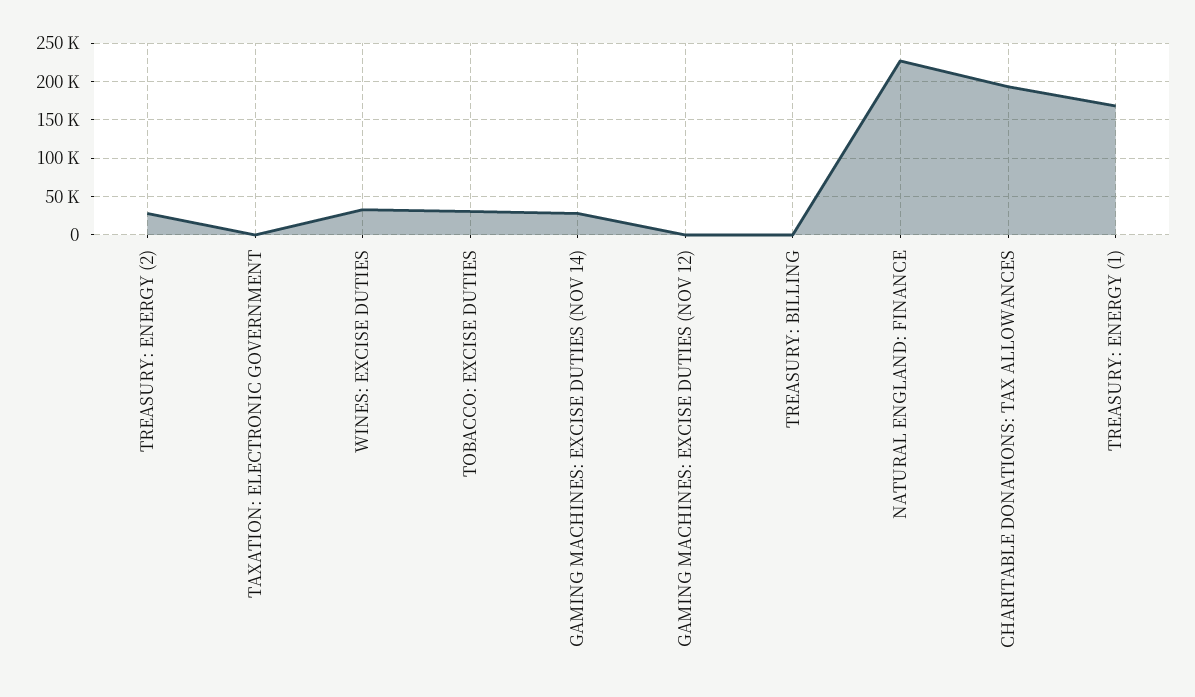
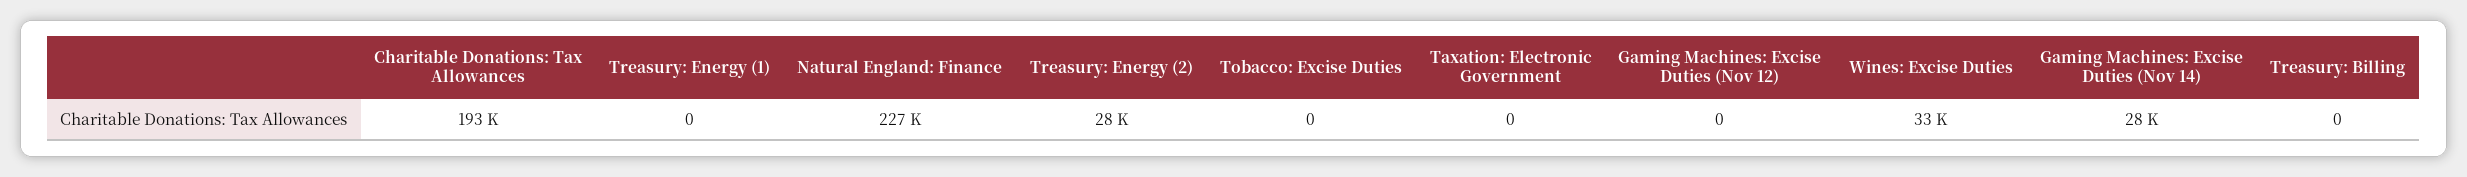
  {
    "TREASURY: ENERGY (2)": 28000,
    "TAXATION: ELECTRONIC GOVERNMENT": 0,
    "WINES: EXCISE DUTIES": 33000,
-   "TOBACCO: EXCISE DUTIES": 30000,
+   "TOBACCO: EXCISE DUTIES": 0,
    "GAMING MACHINES: EXCISE DUTIES (NOV 14)": 28000,
    "GAMING MACHINES: EXCISE DUTIES (NOV 12)": 0,
    "TREASURY: BILLING": 0,
    "NATURAL ENGLAND: FINANCE": 227000,
    "CHARITABLE DONATIONS: TAX ALLOWANCES": 193000,
-   "TREASURY: ENERGY (1)": 170000
+   "TREASURY: ENERGY (1)": 0
  }

